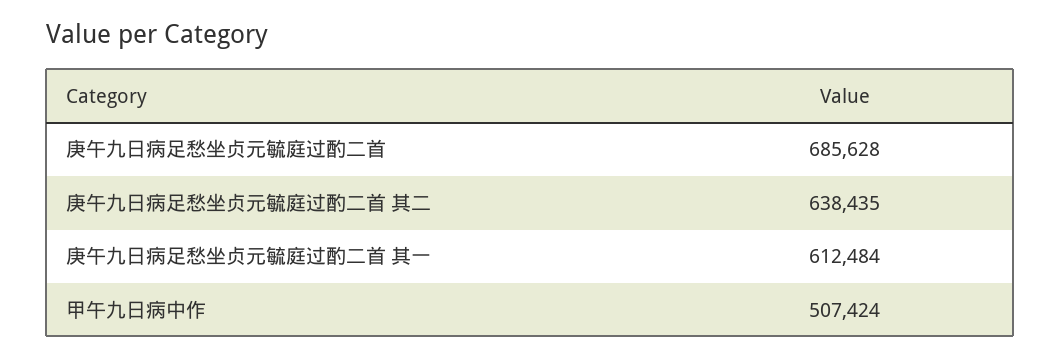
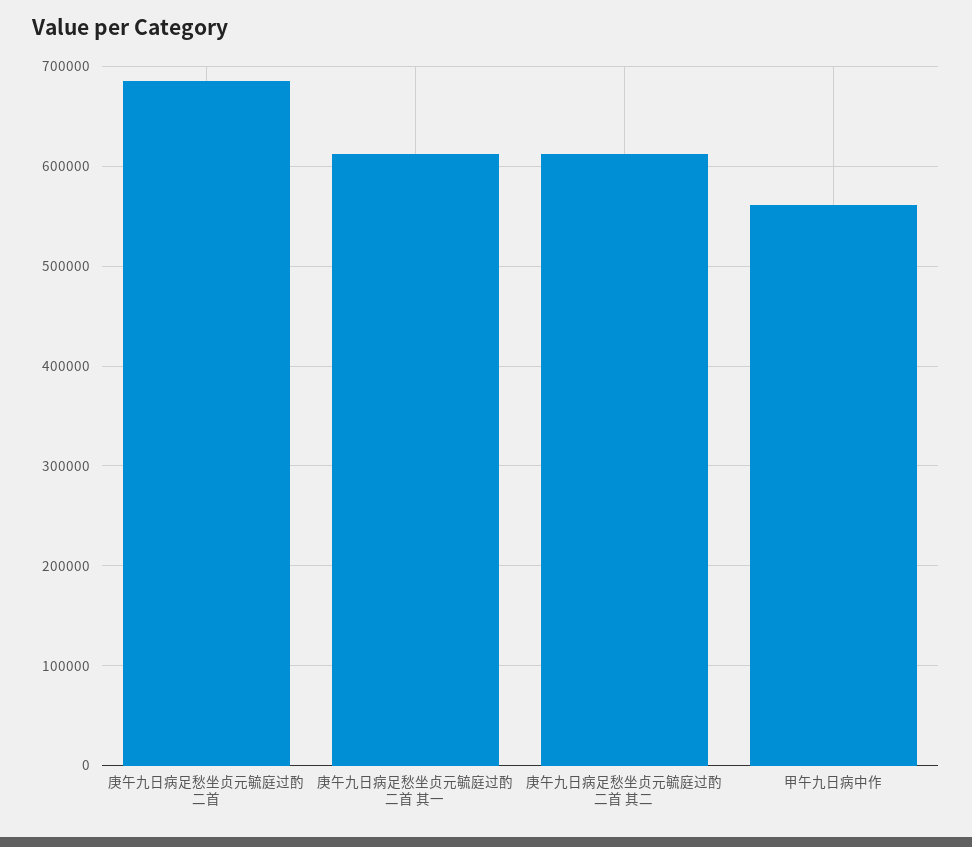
  {
    "庚午九日病足愁坐贞元毓庭过酌二首": 685628,
-   "庚午九日病足愁坐贞元毓庭过酌二首 其二": 638435,
+   "庚午九日病足愁坐贞元毓庭过酌二首 其二": 610000,
    "庚午九日病足愁坐贞元毓庭过酌二首 其一": 612484,
-   "甲午九日病中作": 507424
+   "甲午九日病中作": 560000
  }

